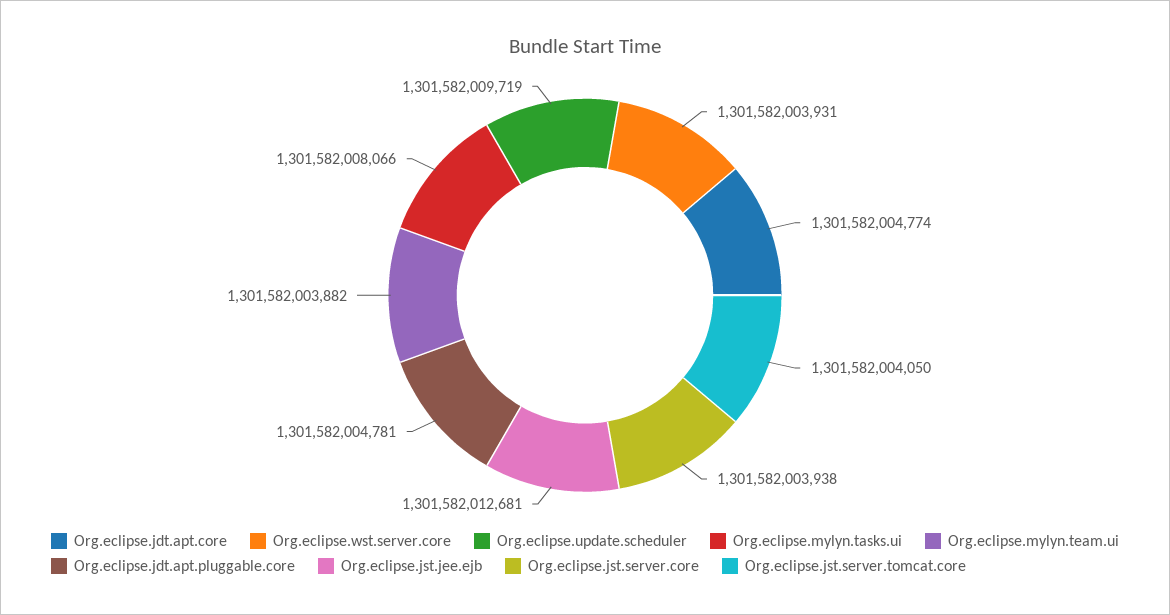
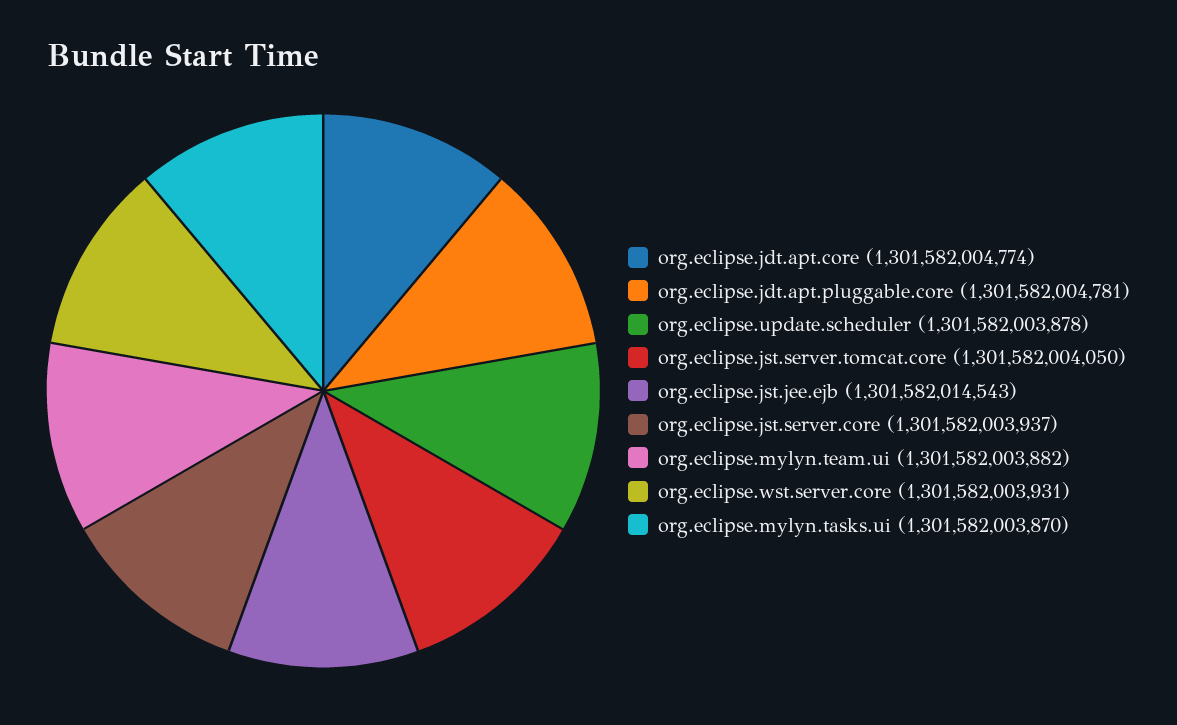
  {
    "Org.eclipse.jdt.apt.core": 1301582004774,
    "Org.eclipse.wst.server.core": 1301582003931,
-   "Org.eclipse.update.scheduler": 1301582009719,
+   "Org.eclipse.update.scheduler": 1301582003878,
-   "Org.eclipse.mylyn.tasks.ui": 1301582008066,
+   "Org.eclipse.mylyn.tasks.ui": 1301582003870,
    "Org.eclipse.mylyn.team.ui": 1301582003882,
    "Org.eclipse.jdt.apt.pluggable.core": 1301582004781,
-   "Org.eclipse.jst.jee.ejb": 1301582012681,
+   "Org.eclipse.jst.jee.ejb": 1301582014543,
-   "Org.eclipse.jst.server.core": 1301582003938,
+   "Org.eclipse.jst.server.core": 1301582003937,
    "Org.eclipse.jst.server.tomcat.core": 1301582004050
  }

